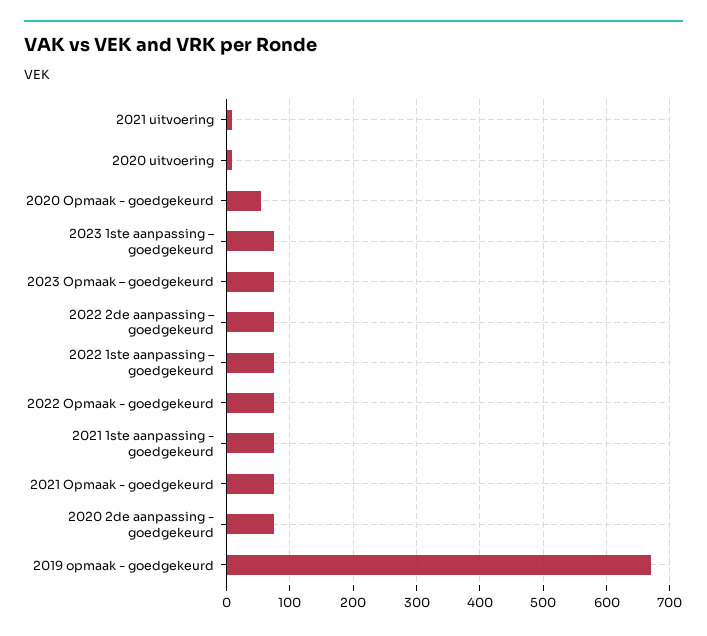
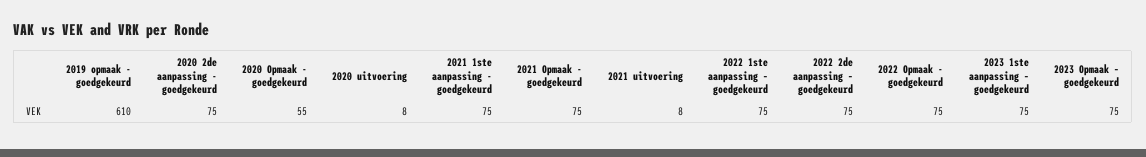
  {
    "2021 uitvoering": 8,
    "2020 uitvoering": 8,
    "2020 Opmaak - goedgekeurd": 55,
    "2023 1ste aanpassing – goedgekeurd": 75,
    "2023 Opmaak – goedgekeurd": 75,
    "2022 2de aanpassing – goedgekeurd": 75,
    "2022 1ste aanpassing – goedgekeurd": 75,
    "2022 Opmaak - goedgekeurd": 75,
    "2021 1ste aanpassing - goedgekeurd": 75,
    "2021 Opmaak - goedgekeurd": 75,
    "2020 2de aanpassing - goedgekeurd": 75,
-   "2019 opmaak - goedgekeurd": 670
+   "2019 opmaak - goedgekeurd": 610
  }

